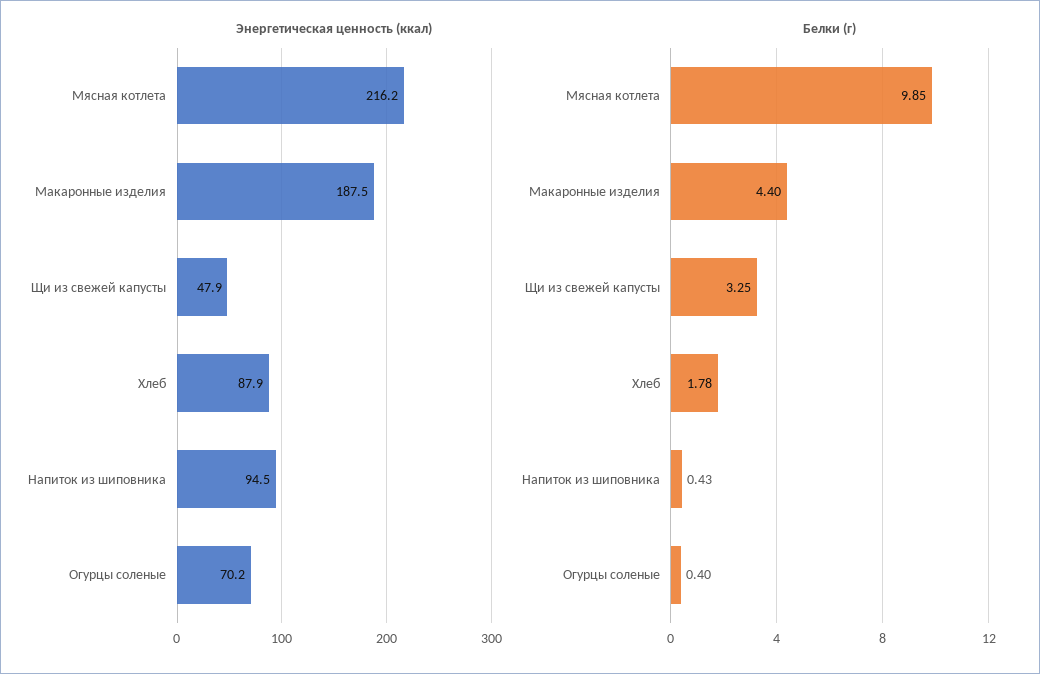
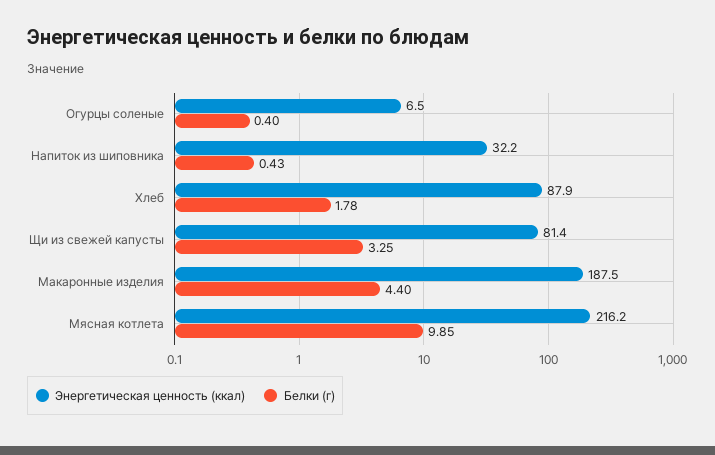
  {
    "Энергетическая ценность (ккал)": {
      "Мясная котлета": 216.2,
      "Макаронные изделия": 187.5,
-     "Щи из свежей капусты": 47.9,
+     "Щи из свежей капусты": 81.4,
      "Хлеб": 87.9,
-     "Напиток из шиповника": 94.5,
+     "Напиток из шиповника": 32.2,
-     "Огурцы соленые": 70.2
+     "Огурцы соленые": 6.5
    },
    "Белки (г)": {
      "Мясная котлета": 9.85,
      "Макаронные изделия": 4.4,
      "Щи из свежей капусты": 3.25,
      "Хлеб": 1.78,
      "Напиток из шиповника": 0.43,
      "Огурцы соленые": 0.4
    }
  }

